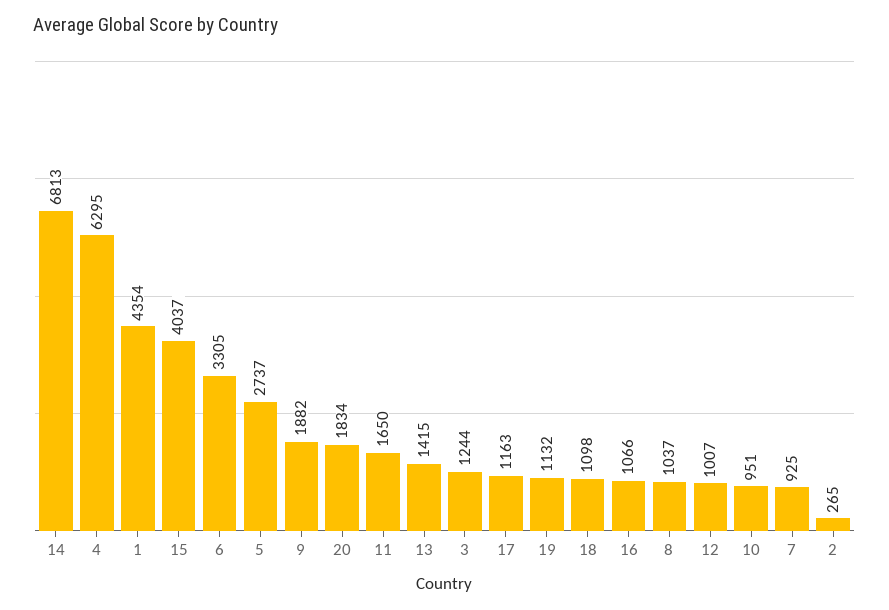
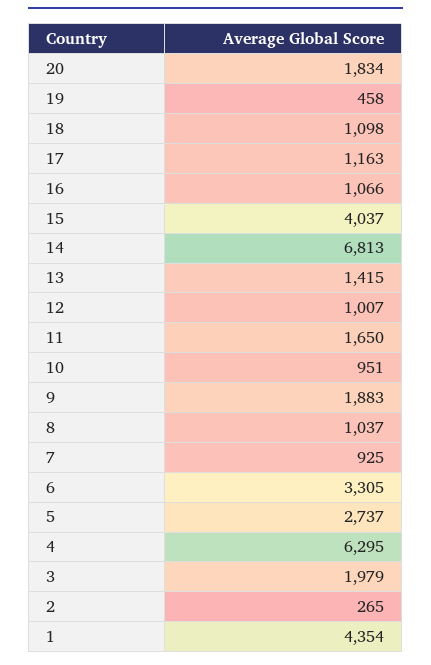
  {
    "14": 6813,
    "4": 6295,
    "1": 4354,
    "15": 4037,
    "6": 3305,
    "5": 2737,
-   "9": 1882,
+   "9": 1883,
    "20": 1834,
    "11": 1650,
    "13": 1415,
-   "3": 1244,
+   "3": 1979,
    "17": 1163,
-   "19": 1132,
+   "19": 458,
    "18": 1098,
    "16": 1066,
    "8": 1037,
    "12": 1007,
    "10": 951,
    "7": 925,
    "2": 265
  }

